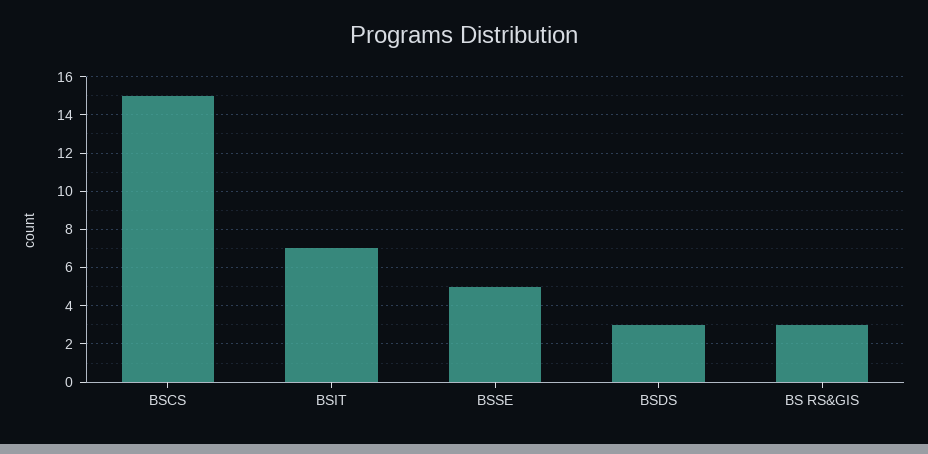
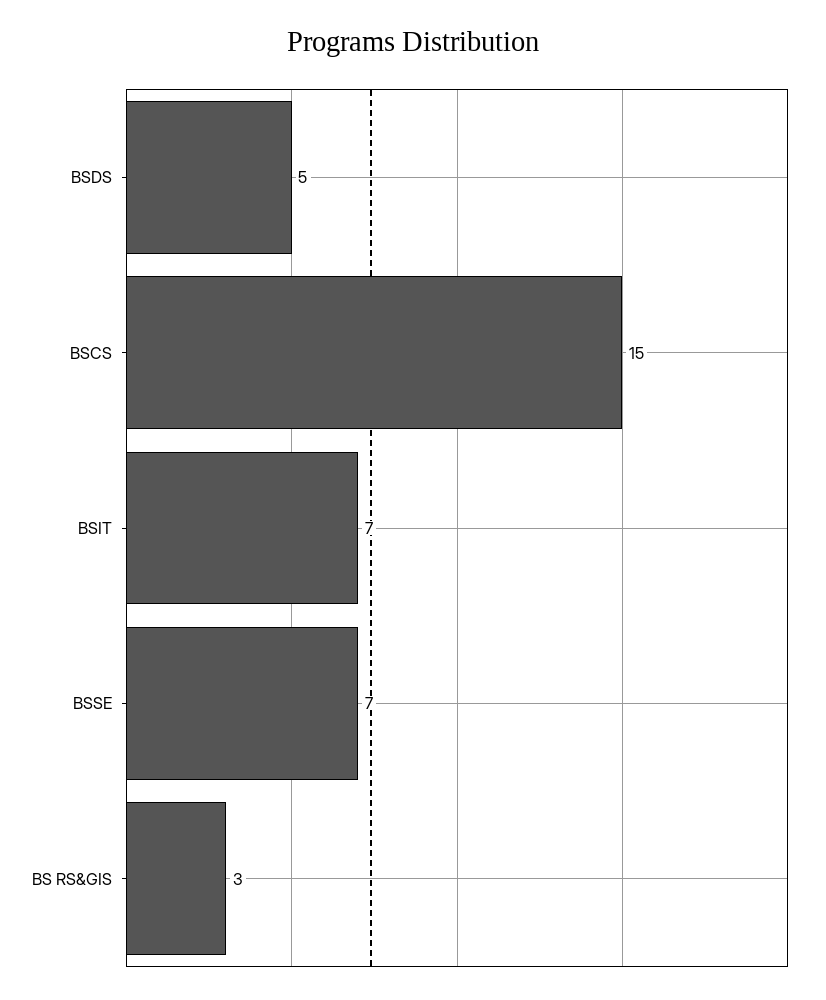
  {
    "BSCS": 15,
    "BSIT": 7,
-   "BSSE": 5,
+   "BSSE": 7,
-   "BSDS": 3,
+   "BSDS": 5,
    "BS RS&GIS": 3
  }

